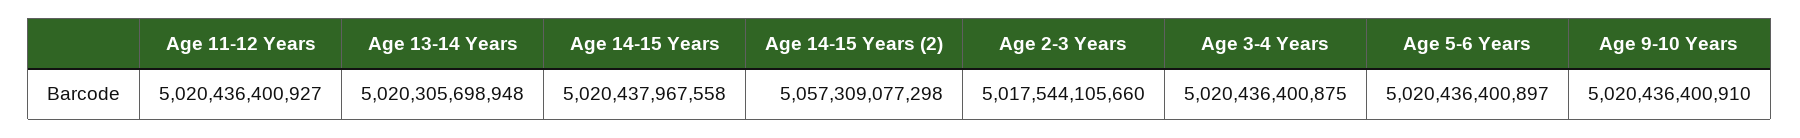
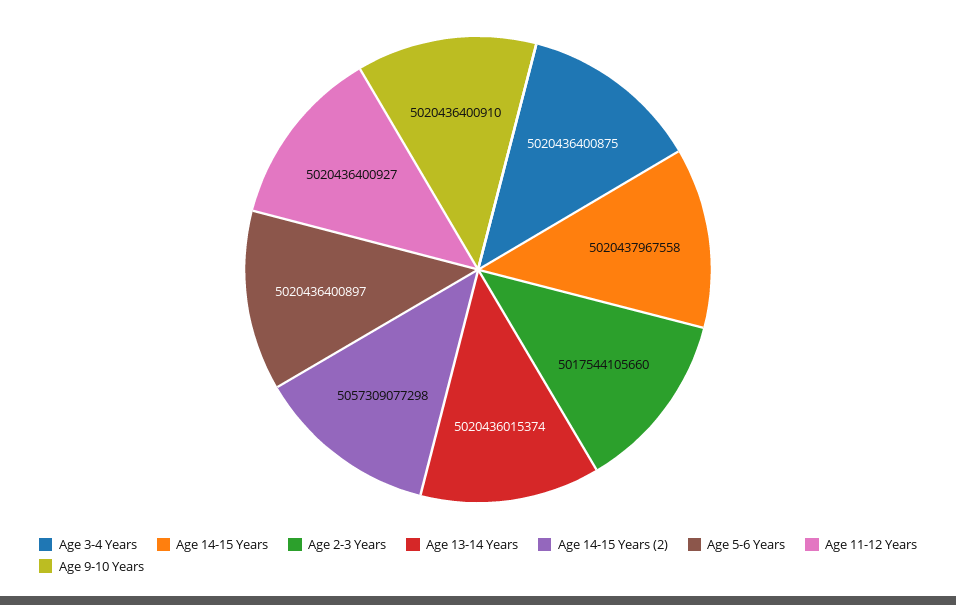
  {
    "Age 11-12 Years": 5020436400927,
-   "Age 13-14 Years": 5020305698948,
+   "Age 13-14 Years": 5020436015374,
    "Age 14-15 Years": 5020437967558,
    "Age 14-15 Years (2)": 5057309077298,
    "Age 2-3 Years": 5017544105660,
    "Age 3-4 Years": 5020436400875,
    "Age 5-6 Years": 5020436400897,
    "Age 9-10 Years": 5020436400910
  }

